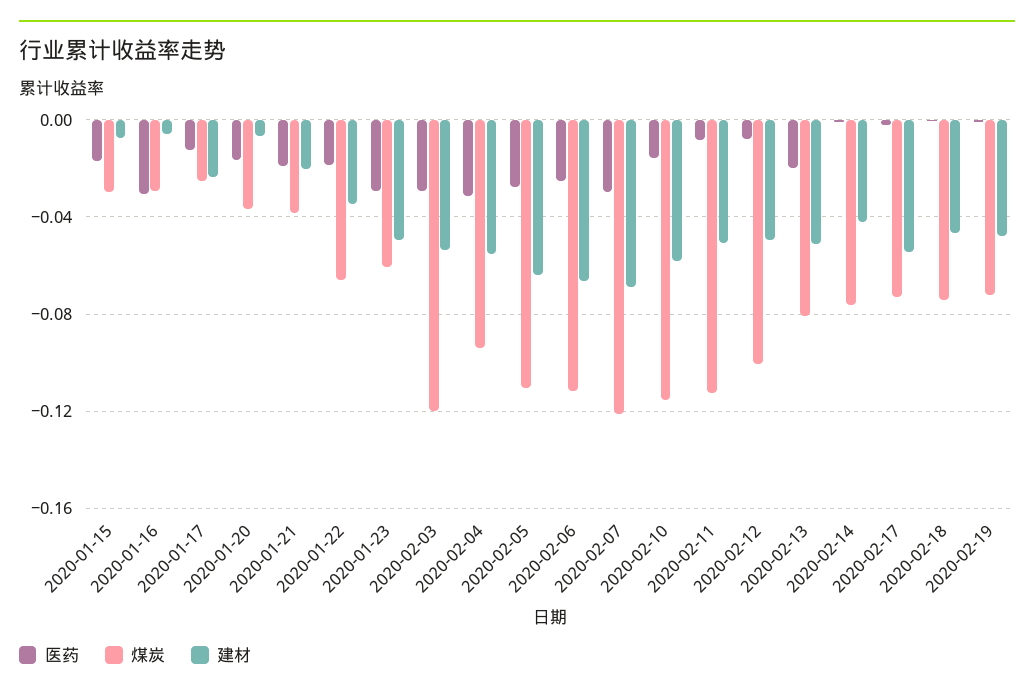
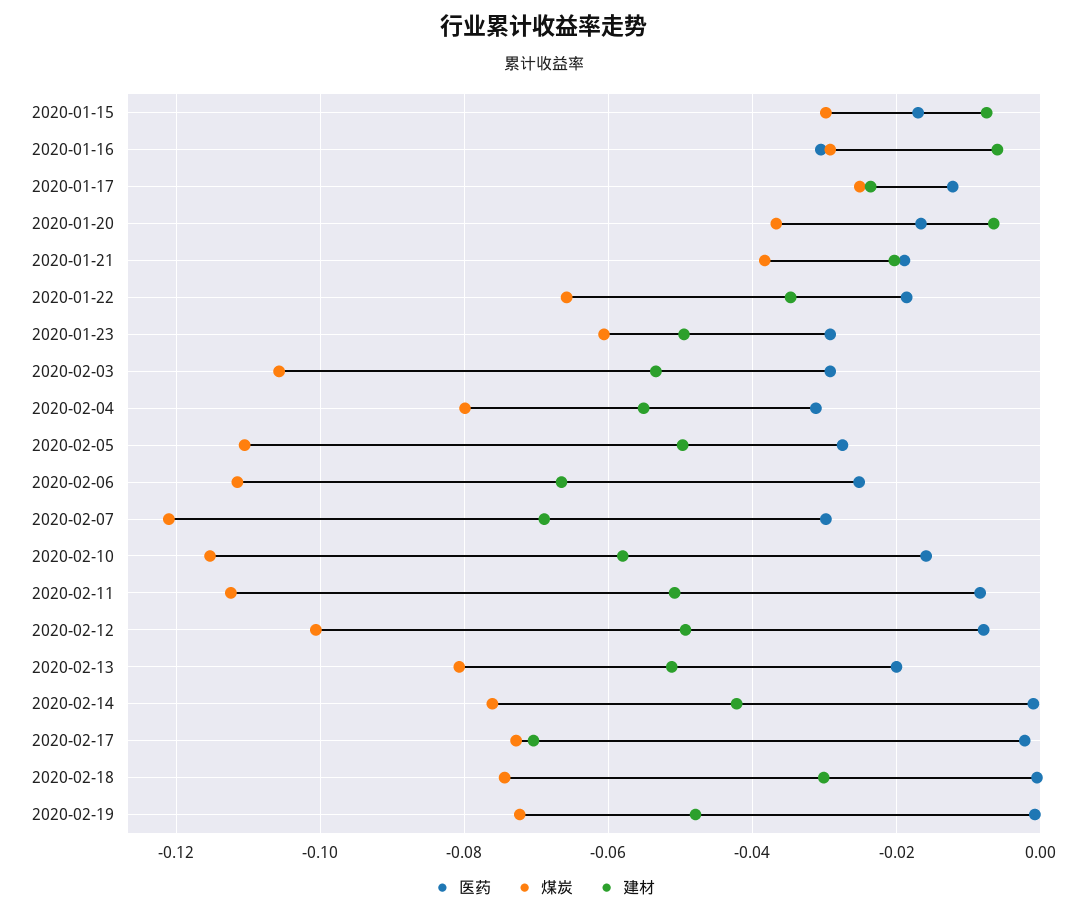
  {
    "医药": {
      "2020-01-15": -0.018,
      "2020-01-16": -0.03,
      "2020-01-17": -0.012,
      "2020-01-20": -0.016,
      "2020-01-21": -0.018,
      "2020-01-22": -0.018,
      "2020-01-23": -0.03,
      "2020-02-03": -0.03,
      "2020-02-04": -0.032,
      "2020-02-05": -0.028,
      "2020-02-06": -0.026,
      "2020-02-07": -0.03,
      "2020-02-10": -0.016,
      "2020-02-11": -0.008,
      "2020-02-12": -0.008,
      "2020-02-13": -0.02,
      "2020-02-14": -0.002,
      "2020-02-17": -0.002,
      "2020-02-18": 0,
      "2020-02-19": 0
    },
    "煤炭": {
      "2020-01-15": -0.03,
      "2020-01-16": -0.03,
      "2020-01-17": -0.026,
      "2020-01-20": -0.036,
      "2020-01-21": -0.038,
      "2020-01-22": -0.066,
      "2020-01-23": -0.06,
-     "2020-02-03": -0.12,
+     "2020-02-03": -0.106,
-     "2020-02-04": -0.095,
+     "2020-02-04": -0.08,
      "2020-02-05": -0.11,
      "2020-02-06": -0.112,
      "2020-02-07": -0.122,
      "2020-02-10": -0.116,
      "2020-02-11": -0.112,
      "2020-02-12": -0.1,
      "2020-02-13": -0.08,
      "2020-02-14": -0.076,
      "2020-02-17": -0.072,
      "2020-02-18": -0.074,
      "2020-02-19": -0.072
    },
    "建材": {
      "2020-01-15": -0.008,
      "2020-01-16": -0.006,
      "2020-01-17": -0.024,
      "2020-01-20": -0.006,
      "2020-01-21": -0.02,
      "2020-01-22": -0.034,
      "2020-01-23": -0.05,
      "2020-02-03": -0.054,
      "2020-02-04": -0.056,
-     "2020-02-05": -0.065,
+     "2020-02-05": -0.05,
      "2020-02-06": -0.066,
      "2020-02-07": -0.068,
      "2020-02-10": -0.058,
      "2020-02-11": -0.05,
      "2020-02-12": -0.05,
      "2020-02-13": -0.052,
      "2020-02-14": -0.042,
-     "2020-02-17": -0.055,
+     "2020-02-17": -0.07,
-     "2020-02-18": -0.045,
+     "2020-02-18": -0.03,
      "2020-02-19": -0.048
    }
  }

